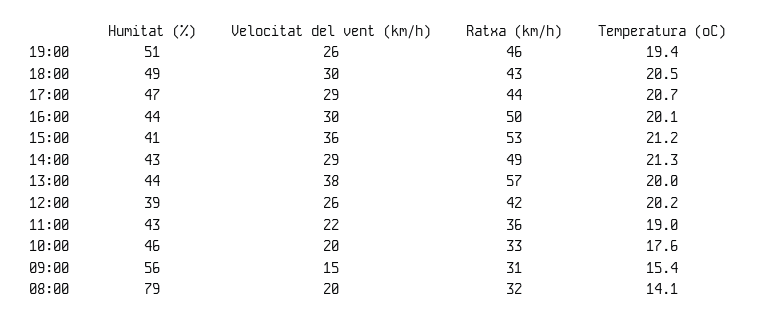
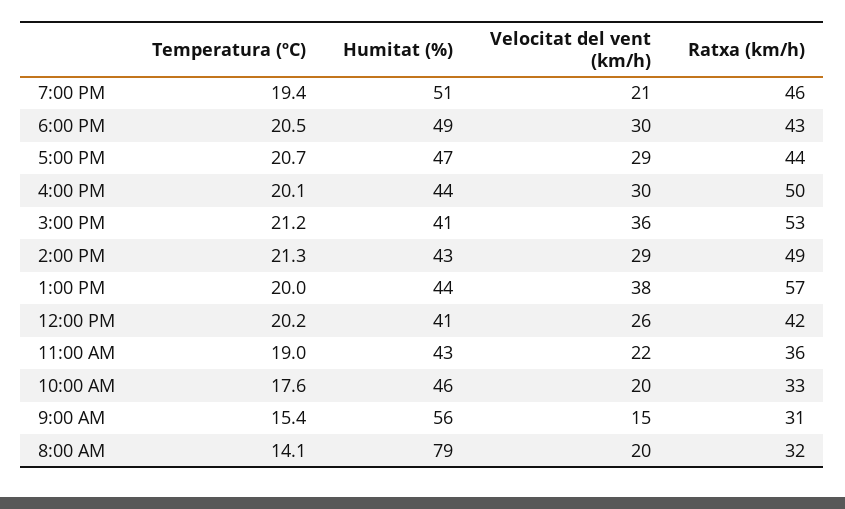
  {
    "Humitat (%)": {
      "19:00": 51,
      "18:00": 49,
      "17:00": 47,
      "16:00": 44,
      "15:00": 41,
      "14:00": 43,
      "13:00": 44,
-     "12:00": 39,
+     "12:00": 41,
      "11:00": 43,
      "10:00": 46,
      "09:00": 56,
      "08:00": 79
    },
    "Velocitat del vent (km/h)": {
-     "19:00": 26,
+     "19:00": 21,
      "18:00": 30,
      "17:00": 29,
      "16:00": 30,
      "15:00": 36,
      "14:00": 29,
      "13:00": 38,
      "12:00": 26,
      "11:00": 22,
      "10:00": 20,
      "09:00": 15,
      "08:00": 20
    },
    "Ratxa (km/h)": {
      "19:00": 46,
      "18:00": 43,
      "17:00": 44,
      "16:00": 50,
      "15:00": 53,
      "14:00": 49,
      "13:00": 57,
      "12:00": 42,
      "11:00": 36,
      "10:00": 33,
      "09:00": 31,
      "08:00": 32
    },
    "Temperatura (ºC)": {
      "19:00": 19.4,
      "18:00": 20.5,
      "17:00": 20.7,
      "16:00": 20.1,
      "15:00": 21.2,
      "14:00": 21.3,
      "13:00": 20,
      "12:00": 20.2,
      "11:00": 19,
      "10:00": 17.6,
      "09:00": 15.4,
      "08:00": 14.1
    }
  }

